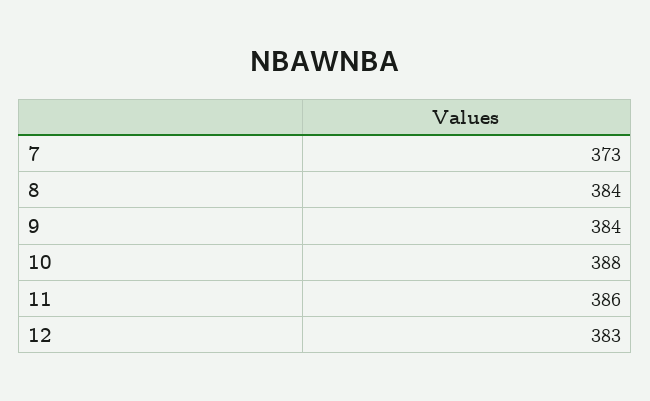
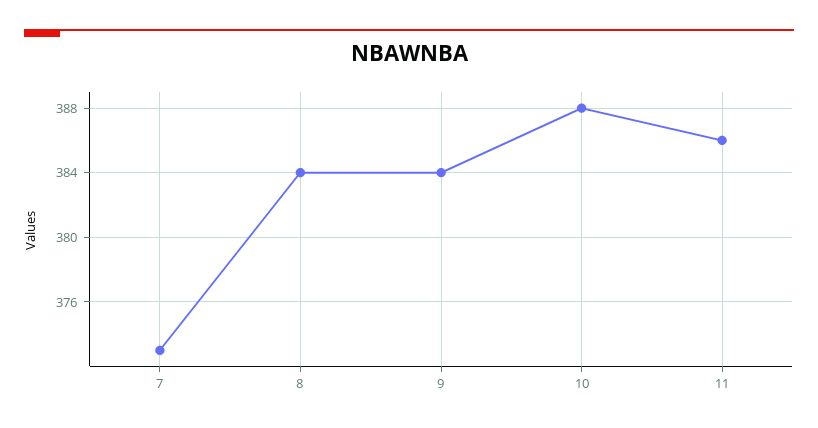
  {
    "7": 373,
    "8": 384,
    "9": 384,
    "10": 388,
-   "11": 386,
+   "11": 386
-   "12": 383
  }

